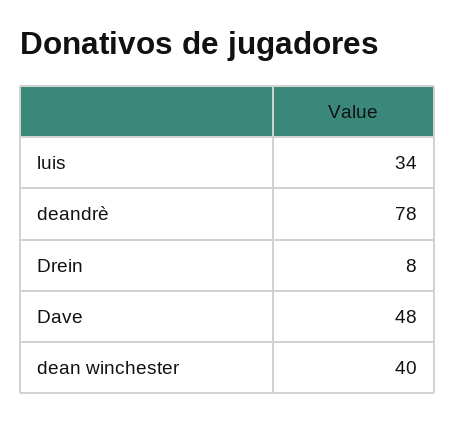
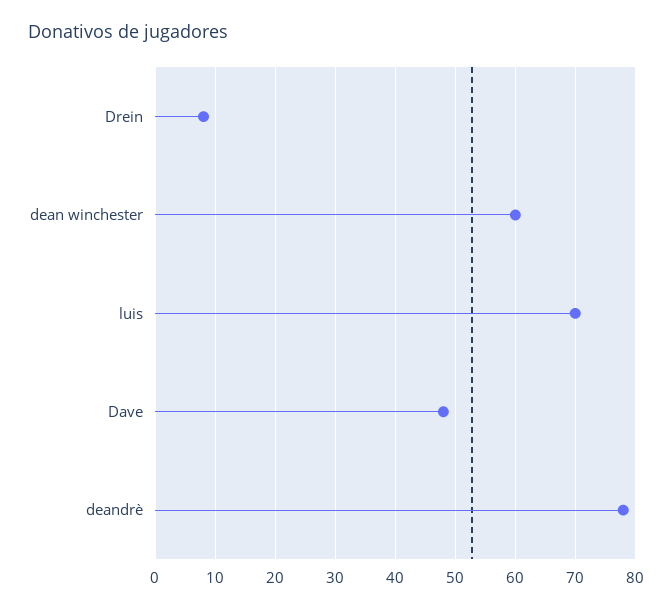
  {
-   "luis": 34,
+   "luis": 70,
    "deandrè": 78,
    "Drein": 8,
    "Dave": 48,
-   "dean winchester": 40
+   "dean winchester": 60
  }

